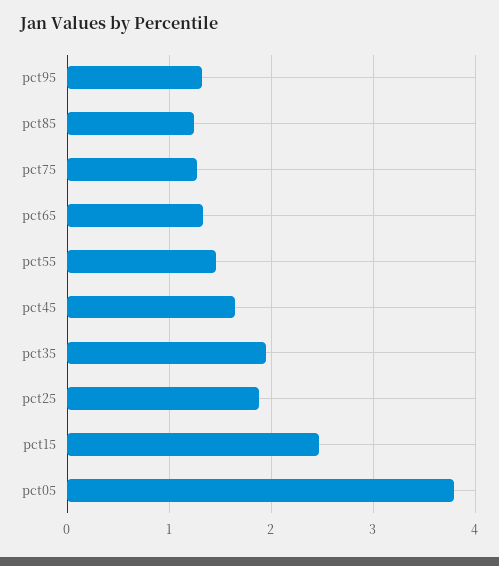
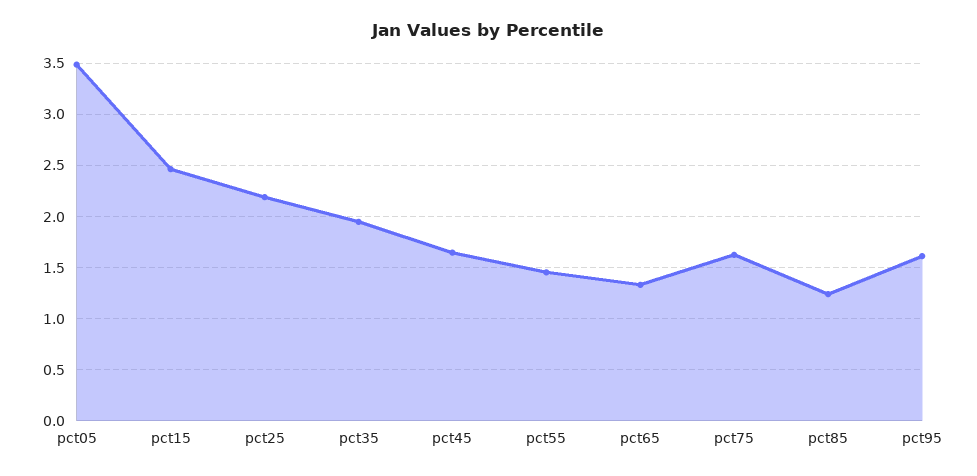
  {
-   "pct95": 1.3,
+   "pct95": 1.6,
    "pct85": 1.2,
-   "pct75": 1.3,
+   "pct75": 1.6,
    "pct65": 1.3,
    "pct55": 1.5,
    "pct45": 1.6,
    "pct35": 1.9,
-   "pct25": 1.9,
+   "pct25": 2.2,
    "pct15": 2.5,
-   "pct05": 3.8
+   "pct05": 3.5
  }

